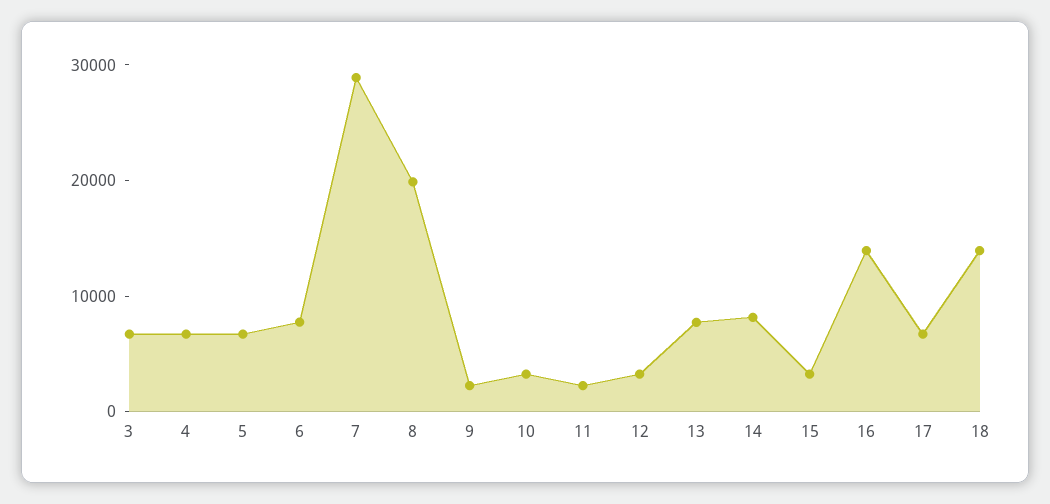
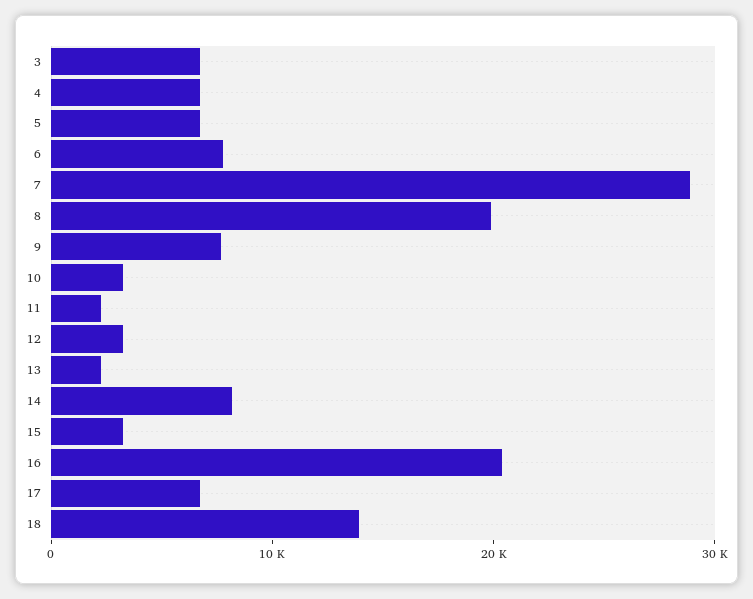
  {
    "3": 6000,
    "4": 6000,
    "5": 6000,
    "6": 8000,
    "7": 28000,
    "8": 20000,
-   "9": 2000,
+   "9": 8000,
    "10": 4000,
    "11": 2000,
    "12": 4000,
-   "13": 8000,
+   "13": 2000,
    "14": 8000,
    "15": 4000,
-   "16": 14000,
+   "16": 20000,
    "17": 6000,
    "18": 14000
  }

